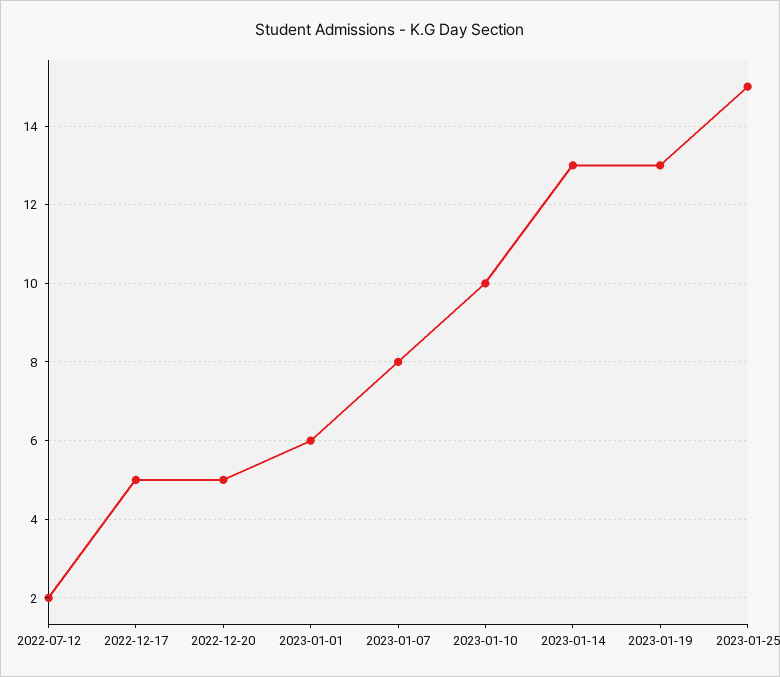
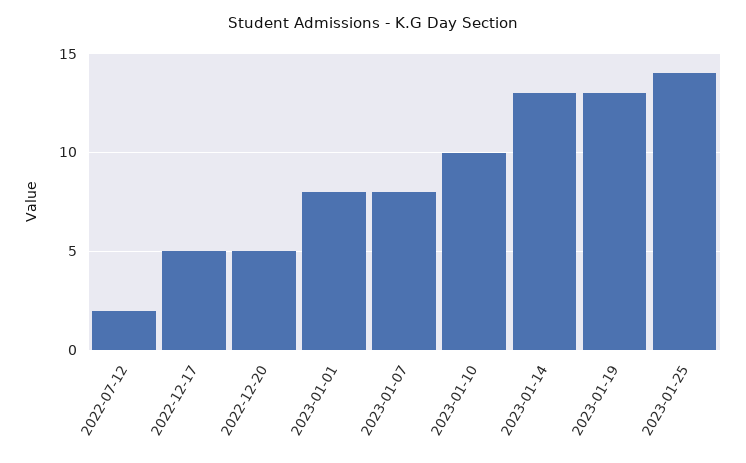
  {
    "2022-07-12": 2,
    "2022-12-17": 5,
    "2022-12-20": 5,
-   "2023-01-01": 6,
+   "2023-01-01": 8,
    "2023-01-07": 8,
    "2023-01-10": 10,
    "2023-01-14": 13,
    "2023-01-19": 13,
-   "2023-01-25": 15
+   "2023-01-25": 14
  }

